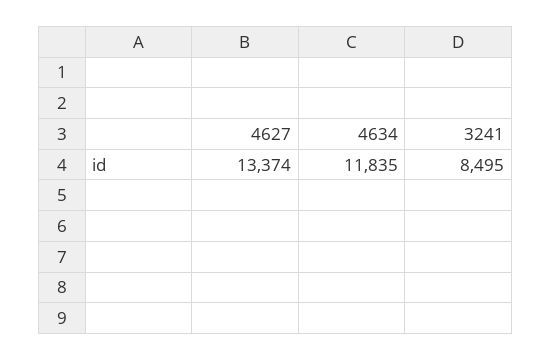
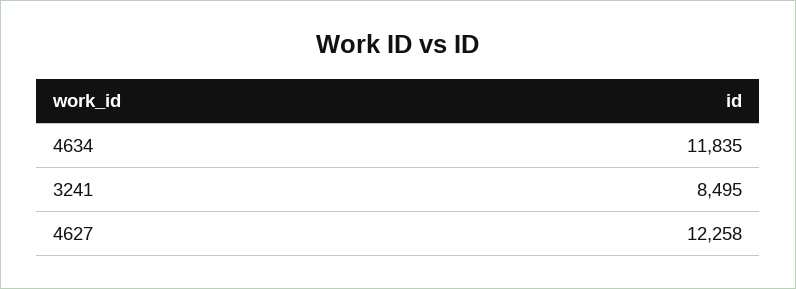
  {
-   "4627": 13374,
+   "4627": 12258,
    "4634": 11835,
    "3241": 8495
  }

